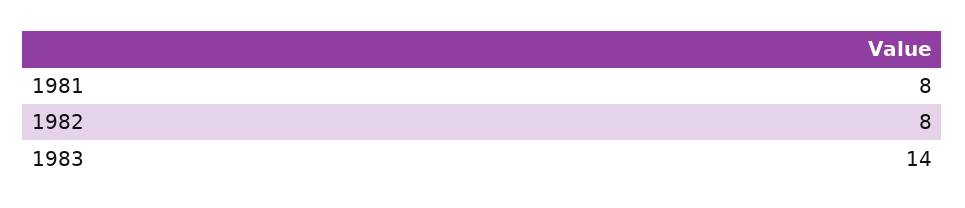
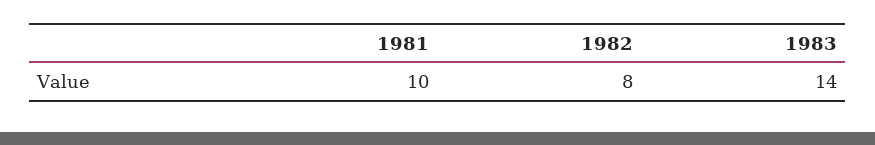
  {
-   "1981": 8,
+   "1981": 10,
    "1982": 8,
    "1983": 14
  }

